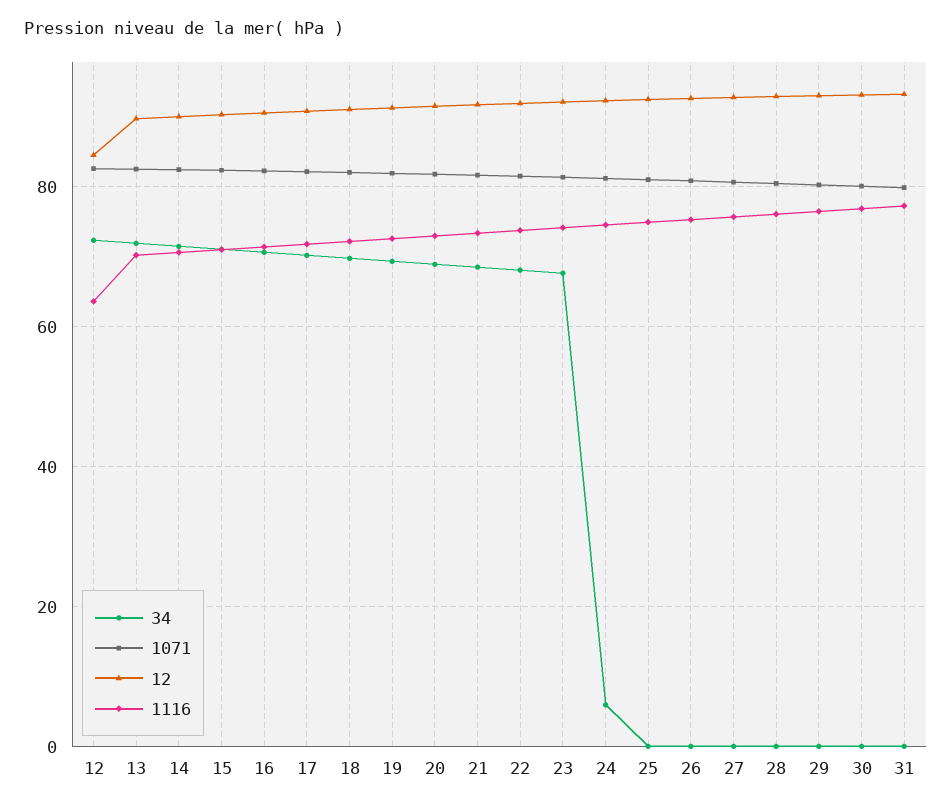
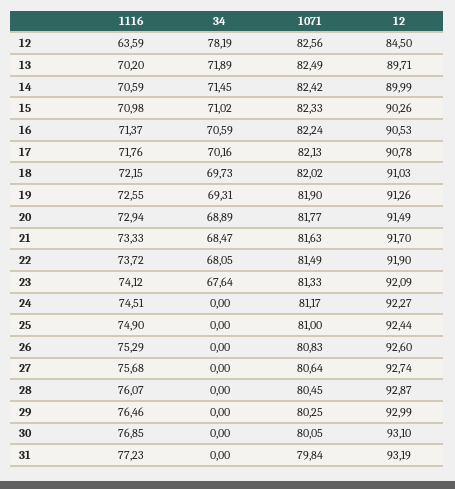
  {
    "34": {
-     "12": 72,
+     "12": 78.19,
      "13": 71.89,
      "14": 71.45,
      "15": 71.02,
      "16": 70.59,
      "17": 70.16,
      "18": 69.73,
      "19": 69.31,
      "20": 68.89,
      "21": 68.47,
      "22": 68.05,
      "23": 67.64,
-     "24": 6,
+     "24": 0,
      "25": 0,
      "26": 0,
      "27": 0,
      "28": 0,
      "29": 0,
      "30": 0,
      "31": 0
    },
    "1071": {
      "12": 82.56,
      "13": 82.49,
      "14": 82.42,
      "15": 82.33,
      "16": 82.24,
      "17": 82.13,
      "18": 82.02,
      "19": 81.9,
      "20": 81.77,
      "21": 81.63,
      "22": 81.49,
      "23": 81.33,
      "24": 81.17,
      "25": 81,
      "26": 80.83,
      "27": 80.64,
      "28": 80.45,
      "29": 80.25,
      "30": 80.05,
      "31": 79.84
    },
    "12": {
      "12": 84.5,
      "13": 89.71,
      "14": 89.99,
      "15": 90.26,
      "16": 90.53,
      "17": 90.78,
      "18": 91.03,
      "19": 91.26,
      "20": 91.49,
      "21": 91.7,
      "22": 91.9,
      "23": 92.09,
      "24": 92.27,
      "25": 92.44,
      "26": 92.6,
      "27": 92.74,
      "28": 92.87,
      "29": 92.99,
      "30": 93.1,
      "31": 93.19
    },
    "1116": {
      "12": 63.59,
      "13": 70.2,
      "14": 70.59,
      "15": 70.98,
      "16": 71.37,
      "17": 71.76,
      "18": 72.15,
      "19": 72.55,
      "20": 72.94,
      "21": 73.33,
      "22": 73.72,
      "23": 74.12,
      "24": 74.51,
      "25": 74.9,
      "26": 75.29,
      "27": 75.68,
      "28": 76.07,
      "29": 76.46,
      "30": 76.85,
      "31": 77.23
    }
  }

